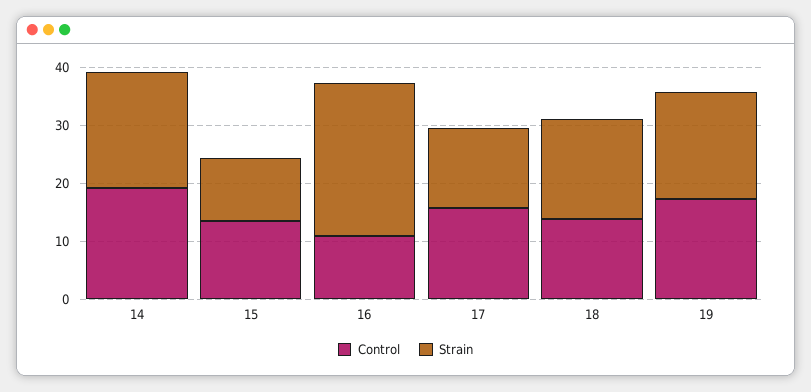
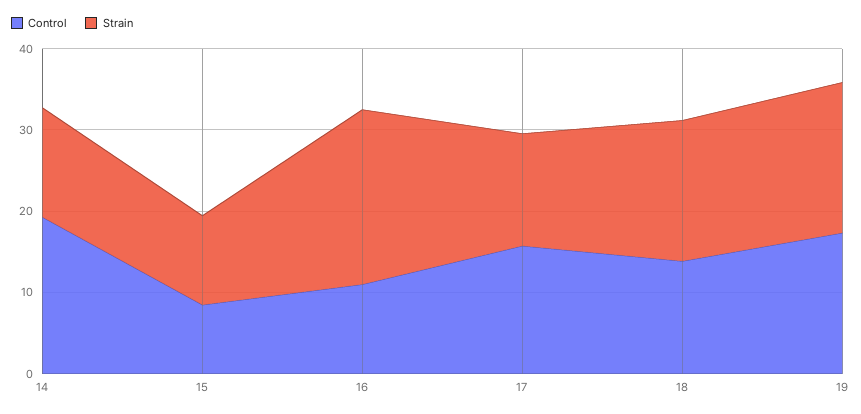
  {
    "Control": {
      "14": 20,
-     "15": 14,
+     "15": 8,
      "16": 10,
      "17": 16,
      "18": 14,
      "19": 18
    },
    "Strain": {
-     "14": 20,
+     "14": 14,
      "15": 10,
-     "16": 26,
+     "16": 22,
      "17": 14,
      "18": 18,
      "19": 18
    }
  }

